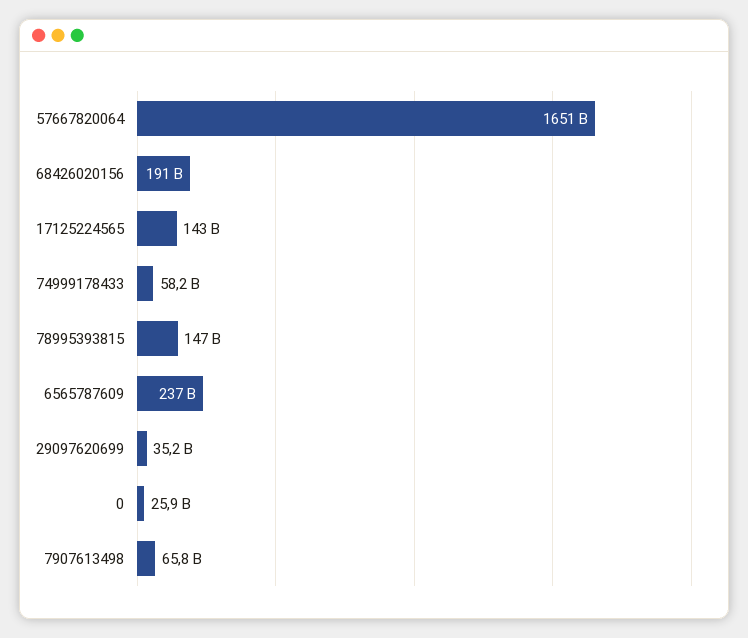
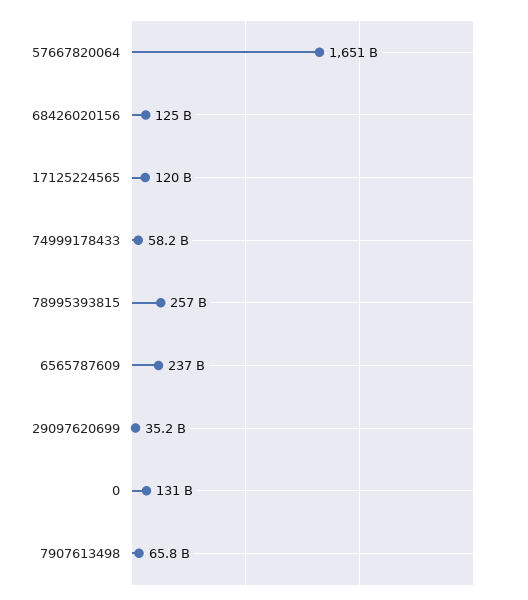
  {
    "57667820064": 1651000000000,
-   "68426020156": 191000000000,
+   "68426020156": 125000000000,
-   "17125224565": 143000000000,
+   "17125224565": 120000000000,
    "74999178433": 58200000000,
-   "78995393815": 147000000000,
+   "78995393815": 257000000000,
    "6565787609": 237000000000,
    "29097620699": 35200000000,
-   "0": 25900000000,
+   "0": 131000000000,
    "7907613498": 65800000000
  }

